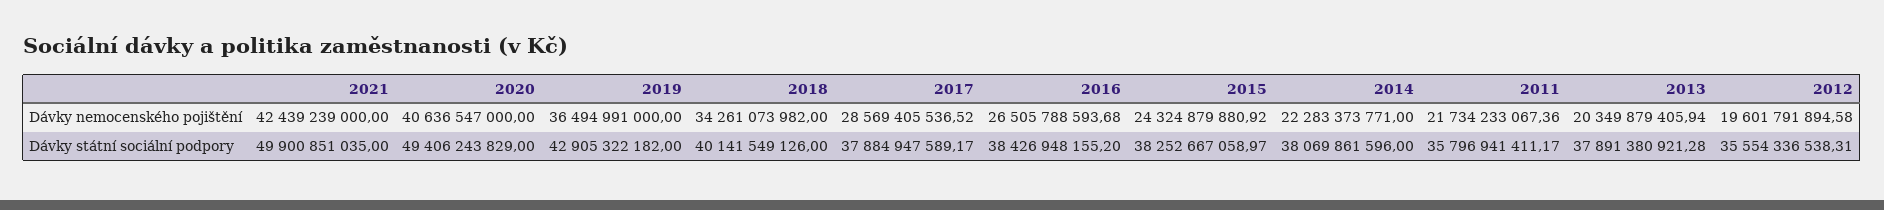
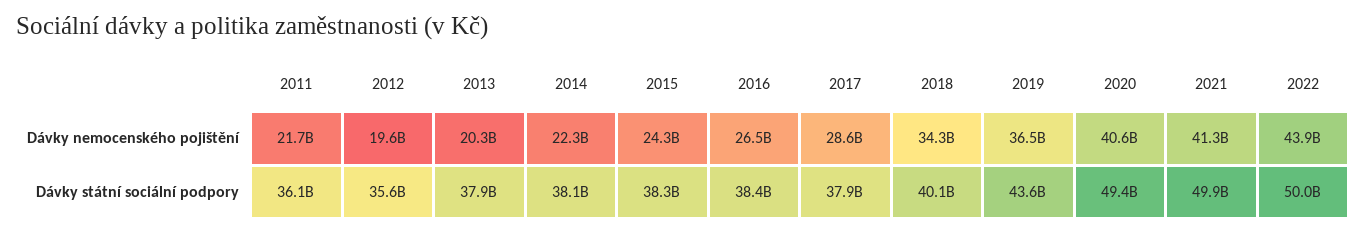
  {
    "2021": {
-     "Dávky nemocenského pojištění": 42439239000,
+     "Dávky nemocenského pojištění": 41300000000,
      "Dávky státní sociální podpory": 49900851035
    },
    "2020": {
      "Dávky nemocenského pojištění": 40636547000,
      "Dávky státní sociální podpory": 49406243829
    },
    "2019": {
      "Dávky nemocenského pojištění": 36494991000,
-     "Dávky státní sociální podpory": 42905322182
+     "Dávky státní sociální podpory": 43600000000
    },
    "2018": {
      "Dávky nemocenského pojištění": 34261073982,
      "Dávky státní sociální podpory": 40141549126
    },
    "2017": {
      "Dávky nemocenského pojištění": 28569405536.52,
      "Dávky státní sociální podpory": 37884947589.17
    },
    "2016": {
      "Dávky nemocenského pojištění": 26505788593.68,
      "Dávky státní sociální podpory": 38426948155.2
    },
    "2015": {
      "Dávky nemocenského pojištění": 24324879880.92,
      "Dávky státní sociální podpory": 38252667058.97
    },
    "2014": {
      "Dávky nemocenského pojištění": 22283373771,
      "Dávky státní sociální podpory": 38069861596
    },
    "2011": {
      "Dávky nemocenského pojištění": 21734233067.36,
-     "Dávky státní sociální podpory": 35796941411.17
+     "Dávky státní sociální podpory": 36100000000
    },
    "2013": {
      "Dávky nemocenského pojištění": 20349879405.94,
      "Dávky státní sociální podpory": 37891380921.28
    },
    "2012": {
      "Dávky nemocenského pojištění": 19601791894.58,
      "Dávky státní sociální podpory": 35554336538.31
-   }
+   },
+   "2022": {
+     "Dávky nemocenského pojištění": 43900000000,
+     "Dávky státní sociální podpory": 50000000000
+   }
  }

